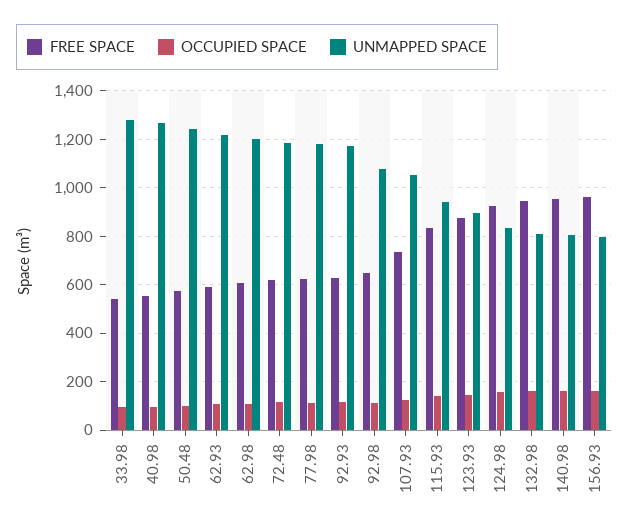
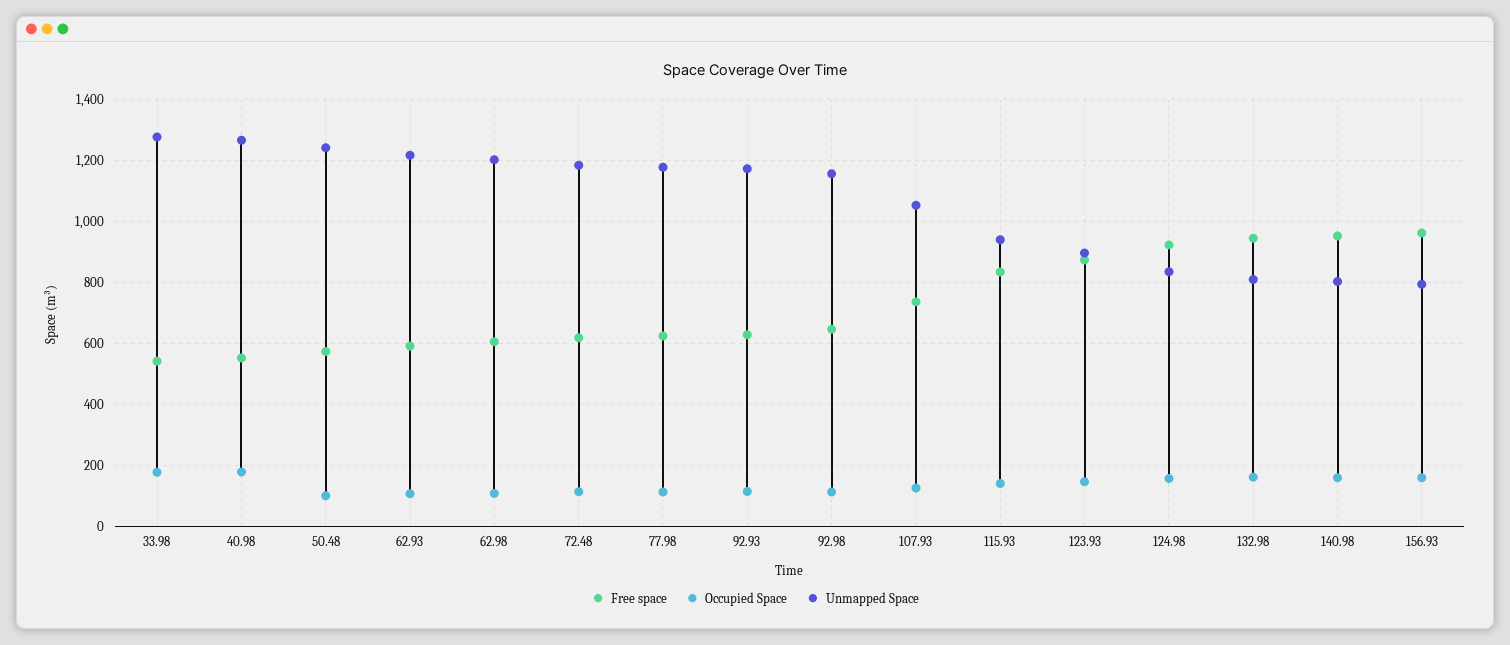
  {
    "FREE SPACE": {
      "33.98": 540,
      "40.98": 560,
      "50.48": 580,
      "62.93": 600,
      "62.98": 600,
      "72.48": 620,
      "77.98": 620,
      "92.93": 620,
      "92.98": 640,
      "107.93": 740,
      "115.93": 840,
      "123.93": 880,
      "124.98": 920,
      "132.98": 940,
      "140.98": 960,
      "156.93": 960
    },
    "OCCUPIED SPACE": {
-     "33.98": 100,
+     "33.98": 180,
-     "40.98": 100,
+     "40.98": 180,
      "50.48": 100,
      "62.93": 100,
      "62.98": 100,
      "72.48": 120,
      "77.98": 120,
      "92.93": 120,
      "92.98": 120,
      "107.93": 120,
      "115.93": 140,
      "123.93": 140,
      "124.98": 160,
      "132.98": 160,
      "140.98": 160,
      "156.93": 160
    },
    "UNMAPPED SPACE": {
      "33.98": 1280,
      "40.98": 1260,
      "50.48": 1240,
      "62.93": 1220,
      "62.98": 1200,
      "72.48": 1180,
      "77.98": 1180,
      "92.93": 1180,
-     "92.98": 1075,
+     "92.98": 1160,
      "107.93": 1060,
      "115.93": 940,
      "123.93": 900,
      "124.98": 840,
      "132.98": 820,
      "140.98": 800,
      "156.93": 800
    }
  }

